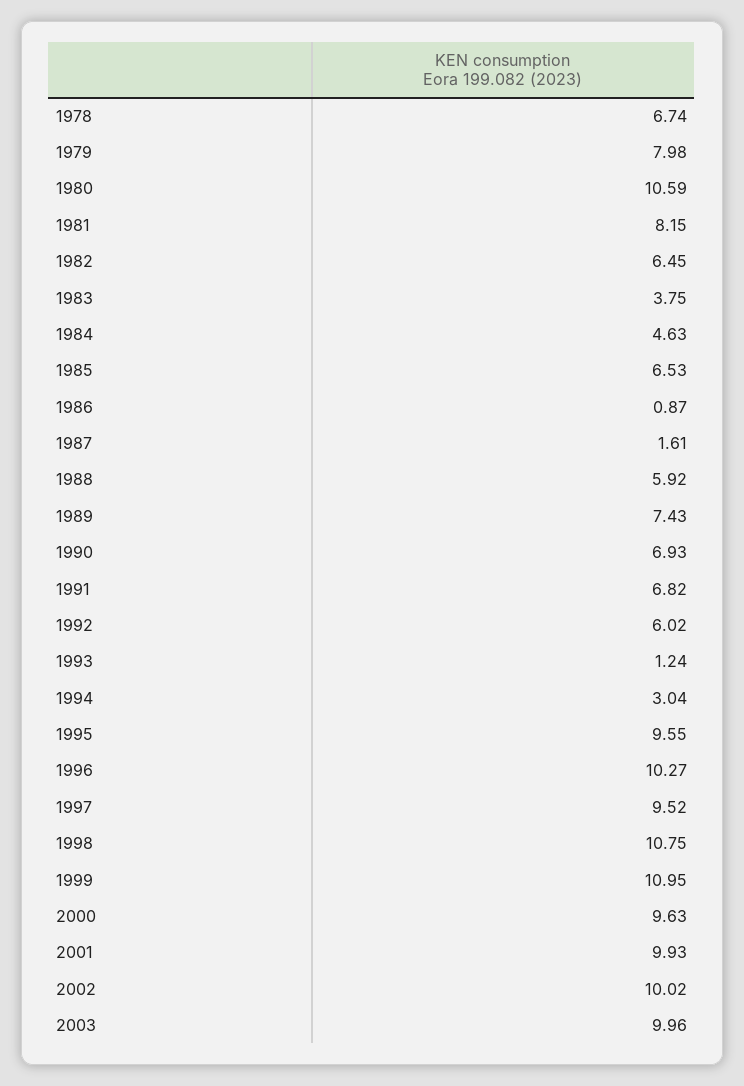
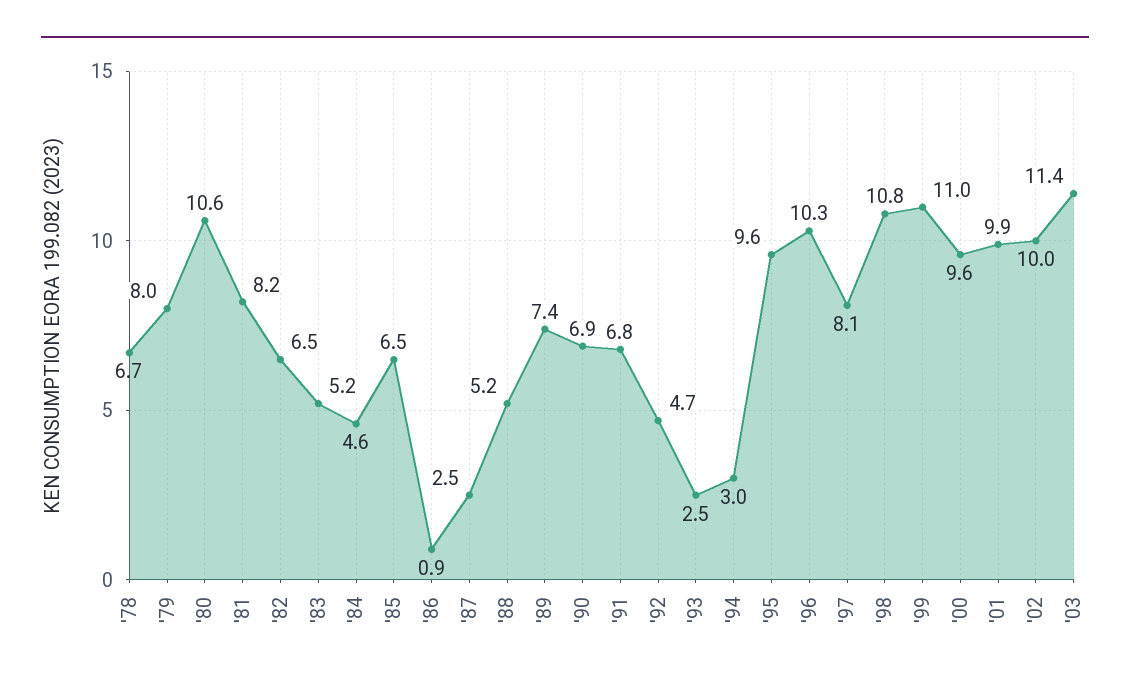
  {
    "1978": 6.74,
    "1979": 7.98,
    "1980": 10.59,
    "1981": 8.15,
    "1982": 6.45,
-   "1983": 3.75,
+   "1983": 5.2,
    "1984": 4.63,
    "1985": 6.53,
    "1986": 0.87,
-   "1987": 1.61,
+   "1987": 2.5,
-   "1988": 5.92,
+   "1988": 5.2,
    "1989": 7.43,
    "1990": 6.93,
    "1991": 6.82,
-   "1992": 6.02,
+   "1992": 4.7,
-   "1993": 1.24,
+   "1993": 2.5,
    "1994": 3.04,
    "1995": 9.55,
    "1996": 10.27,
-   "1997": 9.52,
+   "1997": 8.1,
    "1998": 10.75,
    "1999": 10.95,
    "2000": 9.63,
    "2001": 9.93,
    "2002": 10.02,
-   "2003": 9.96
+   "2003": 11.4
  }

